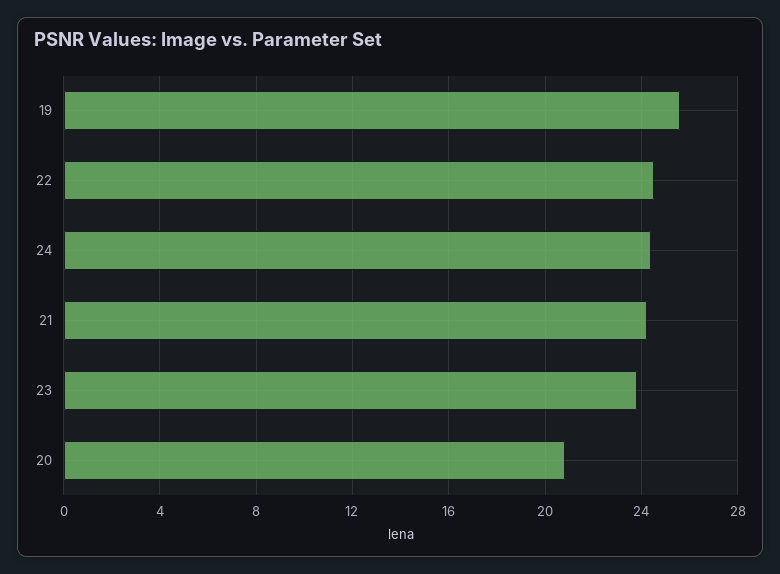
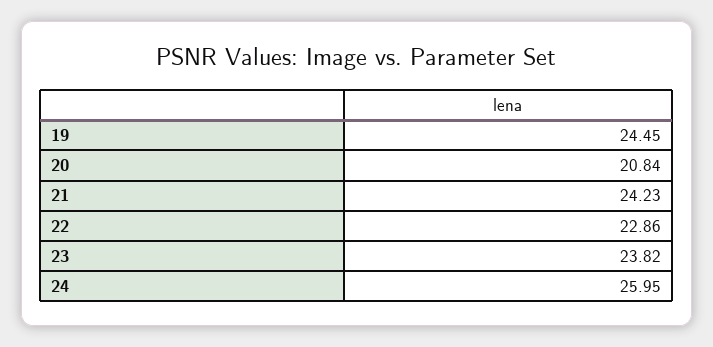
  {
-   "19": 25.5,
+   "19": 24.45,
-   "22": 24.5,
+   "22": 22.86,
-   "24": 24.5,
+   "24": 25.95,
    "21": 24.23,
    "23": 23.82,
    "20": 20.84
  }

